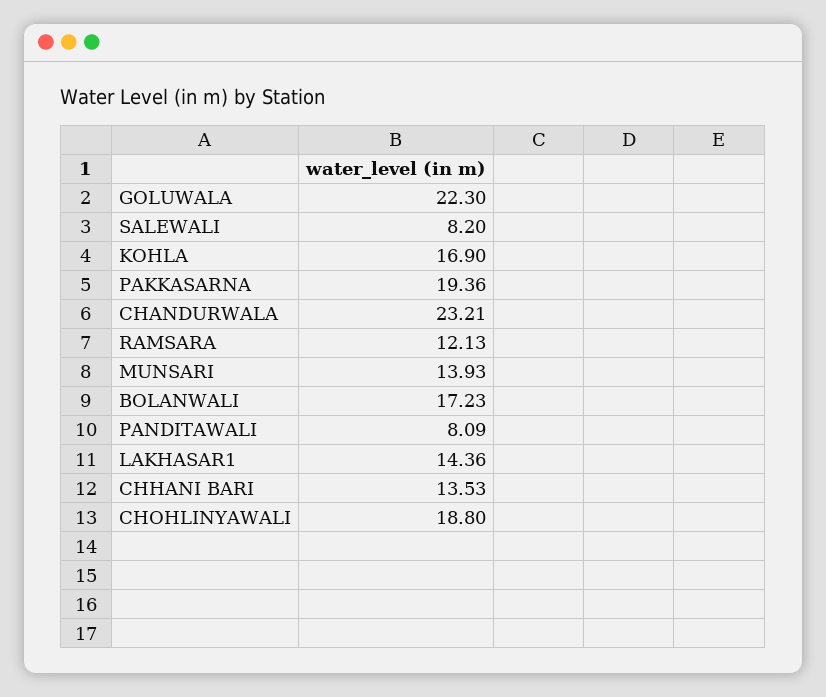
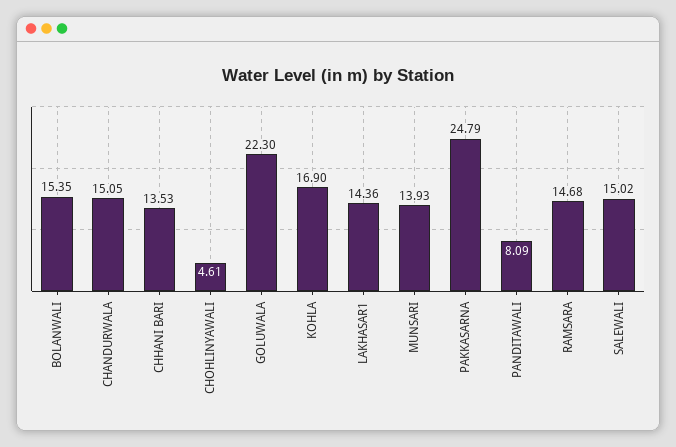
  {
    "GOLUWALA": 22.3,
-   "SALEWALI": 8.2,
+   "SALEWALI": 15.02,
    "KOHLA": 16.9,
-   "PAKKASARNA": 19.36,
+   "PAKKASARNA": 24.79,
-   "CHANDURWALA": 23.21,
+   "CHANDURWALA": 15.05,
-   "RAMSARA": 12.13,
+   "RAMSARA": 14.68,
    "MUNSARI": 13.93,
-   "BOLANWALI": 17.23,
+   "BOLANWALI": 15.35,
    "PANDITAWALI": 8.09,
    "LAKHASAR1": 14.36,
    "CHHANI BARI": 13.53,
-   "CHOHLINYAWALI": 18.8
+   "CHOHLINYAWALI": 4.61
  }

